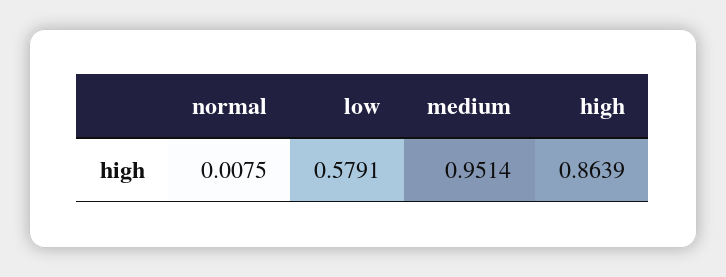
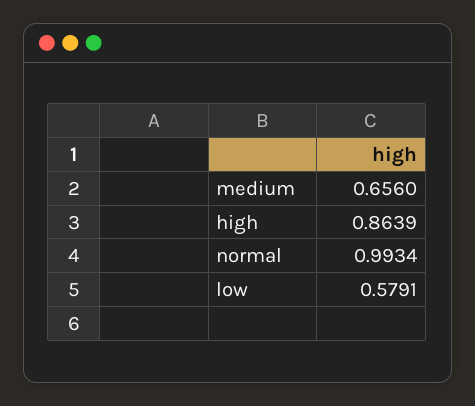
  {
-   "normal": 0.0075,
+   "normal": 0.9934,
    "low": 0.5791,
-   "medium": 0.9514,
+   "medium": 0.656,
    "high": 0.8639
  }

